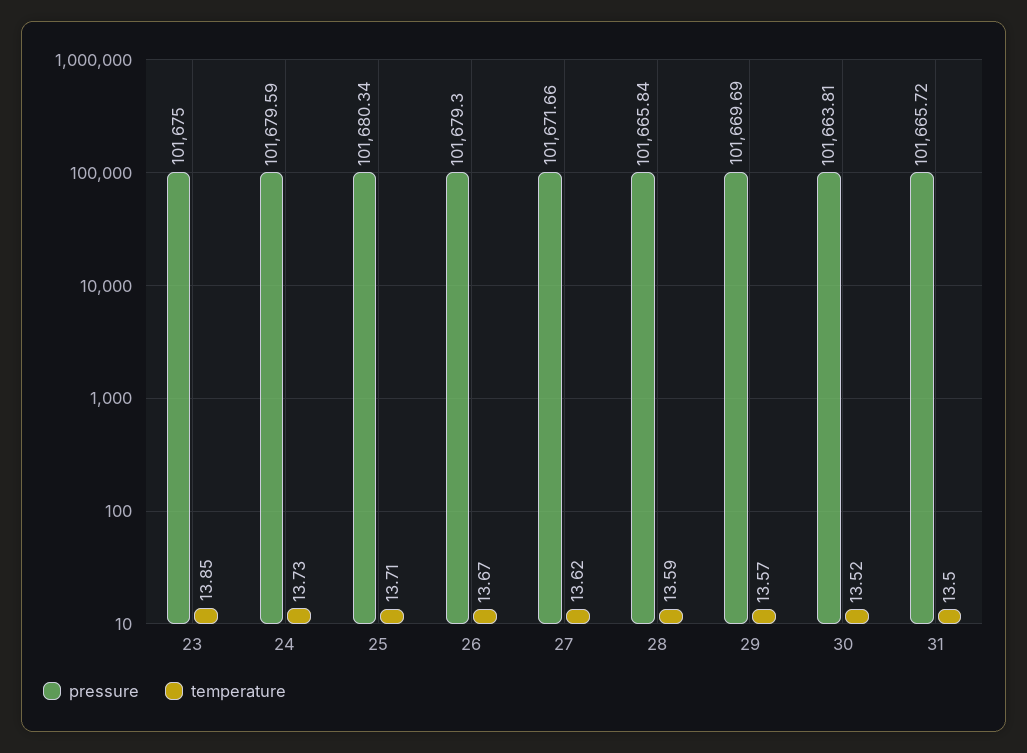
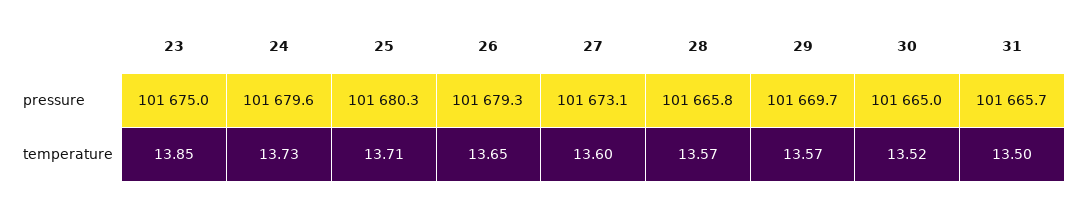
  {
    "pressure": {
      "23": 101675,
      "24": 101679.59,
      "25": 101680.34,
      "26": 101679.3,
-     "27": 101671.66,
+     "27": 101673.1,
      "28": 101665.84,
      "29": 101669.69,
-     "30": 101663.81,
+     "30": 101665,
      "31": 101665.72
    },
    "temperature": {
      "23": 13.85,
      "24": 13.73,
      "25": 13.71,
-     "26": 13.67,
+     "26": 13.65,
-     "27": 13.62,
+     "27": 13.6,
-     "28": 13.59,
+     "28": 13.57,
      "29": 13.57,
      "30": 13.52,
      "31": 13.5
    }
  }

